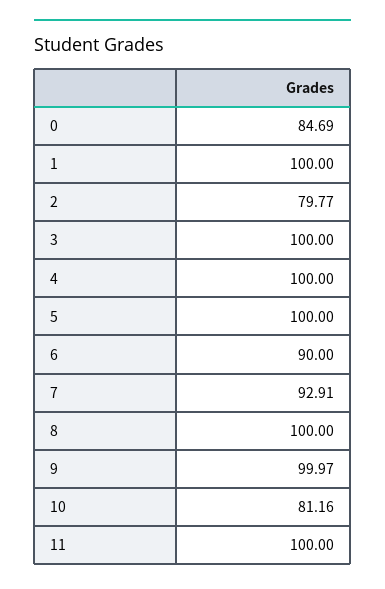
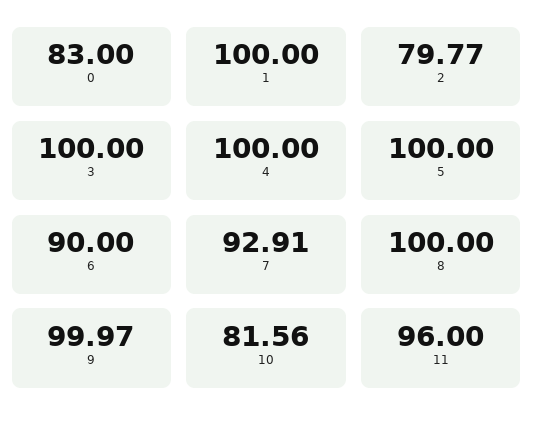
  {
-   "0": 84.69,
+   "0": 83,
    "1": 100,
    "2": 79.77,
    "3": 100,
    "4": 100,
    "5": 100,
    "6": 90,
    "7": 92.91,
    "8": 100,
    "9": 99.97,
-   "10": 81.16,
+   "10": 81.56,
-   "11": 100
+   "11": 96
  }

